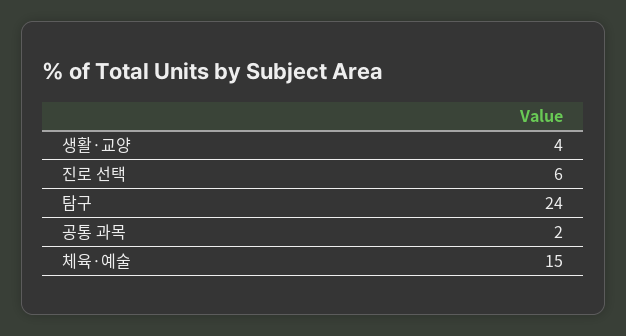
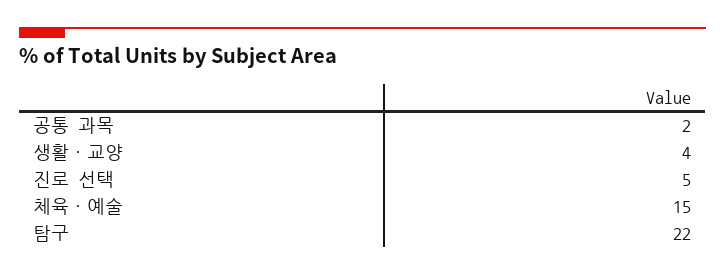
  {
    "생활·교양": 4,
-   "진로 선택": 6,
+   "진로 선택": 5,
-   "탐구": 24,
+   "탐구": 22,
    "공통 과목": 2,
    "체육·예술": 15
  }

